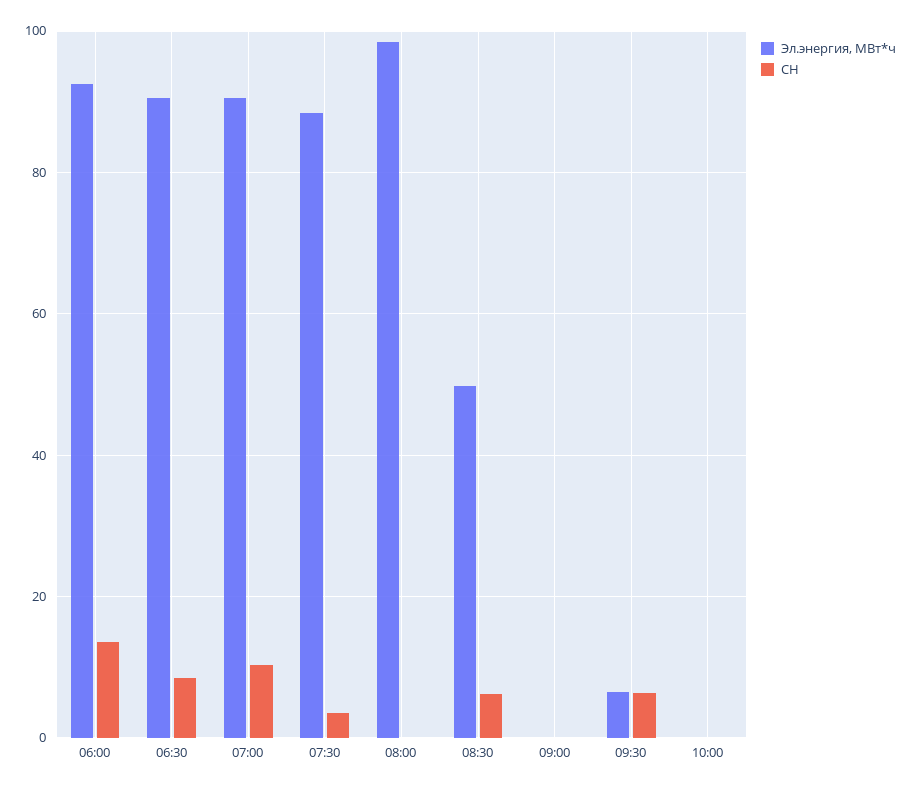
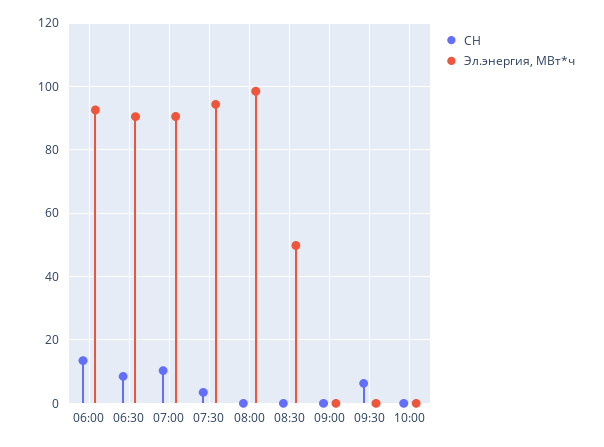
  {
    "Эл.энергия, МВт*ч": {
      "06:00": 92,
      "06:30": 90,
      "07:00": 90,
-     "07:30": 88,
+     "07:30": 94,
      "08:00": 98,
      "08:30": 50,
      "09:00": 0,
-     "09:30": 6,
+     "09:30": 0,
      "10:00": 0
    },
    "СН": {
      "06:00": 14,
      "06:30": 8,
      "07:00": 10,
      "07:30": 4,
      "08:00": 0,
-     "08:30": 6,
+     "08:30": 0,
      "09:00": 0,
      "09:30": 6,
      "10:00": 0
    }
  }

